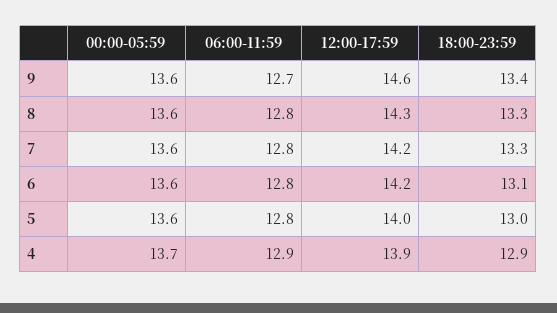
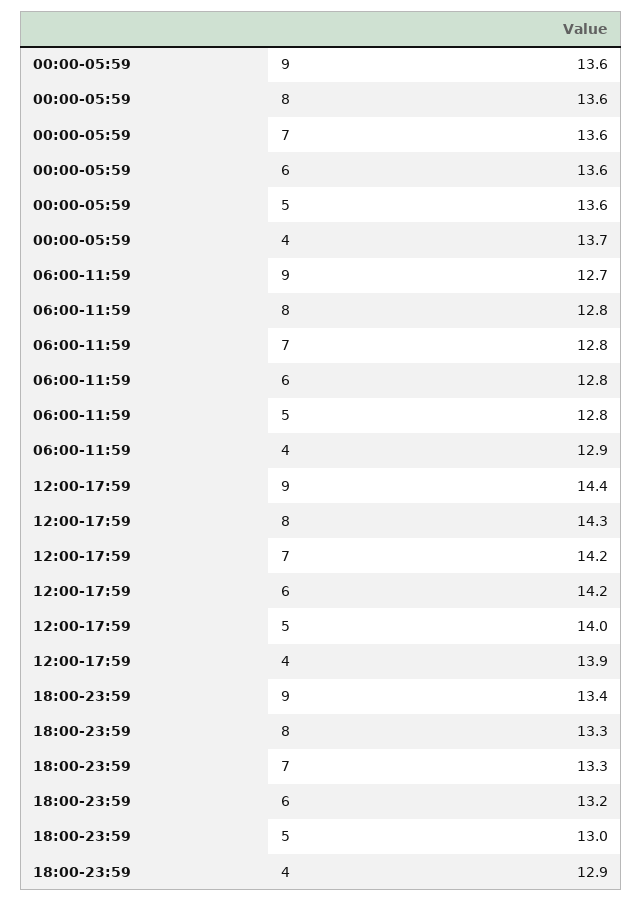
  {
    "00:00-05:59": {
      "9": 13.6,
      "8": 13.6,
      "7": 13.6,
      "6": 13.6,
      "5": 13.6,
      "4": 13.7
    },
    "06:00-11:59": {
      "9": 12.7,
      "8": 12.8,
      "7": 12.8,
      "6": 12.8,
      "5": 12.8,
      "4": 12.9
    },
    "12:00-17:59": {
-     "9": 14.6,
+     "9": 14.4,
      "8": 14.3,
      "7": 14.2,
      "6": 14.2,
      "5": 14,
      "4": 13.9
    },
    "18:00-23:59": {
      "9": 13.4,
      "8": 13.3,
      "7": 13.3,
-     "6": 13.1,
+     "6": 13.2,
      "5": 13,
      "4": 12.9
    }
  }

